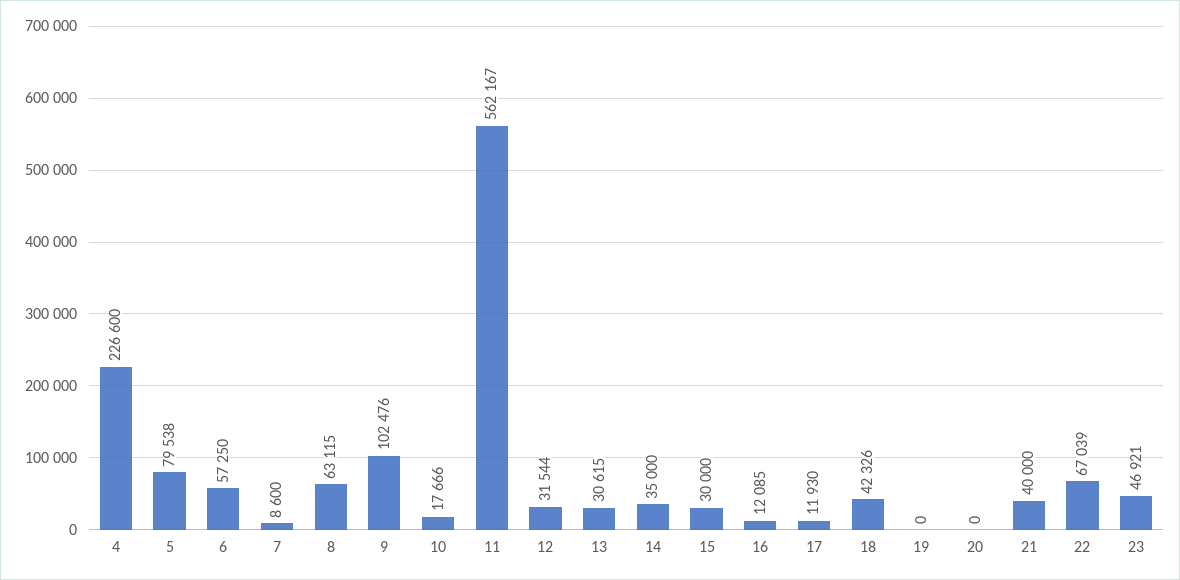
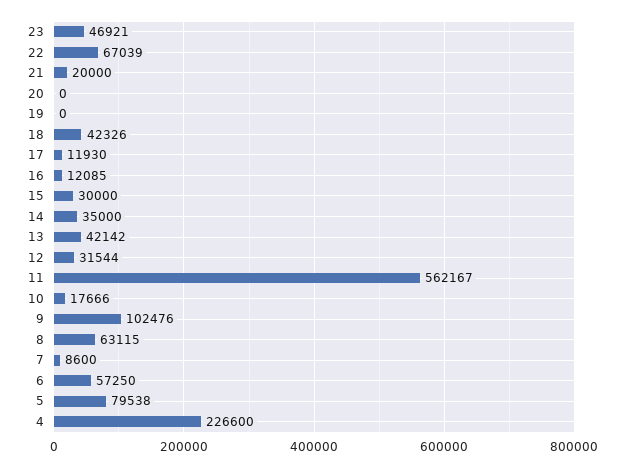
  {
    "4": 226600,
    "5": 79538,
    "6": 57250,
    "7": 8600,
    "8": 63115,
    "9": 102476,
    "10": 17666,
    "11": 562167,
    "12": 31544,
-   "13": 30615,
+   "13": 42142,
    "14": 35000,
    "15": 30000,
    "16": 12085,
    "17": 11930,
    "18": 42326,
    "19": 0,
    "20": 0,
-   "21": 40000,
+   "21": 20000,
    "22": 67039,
    "23": 46921
  }

